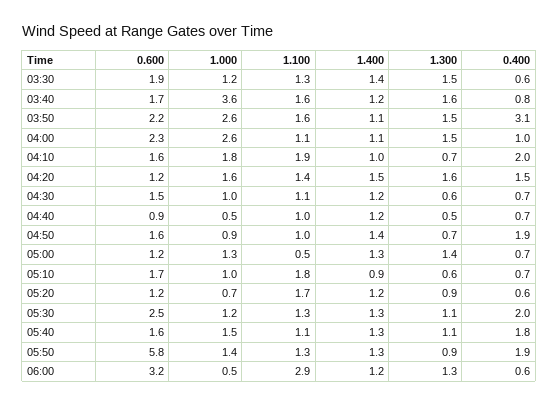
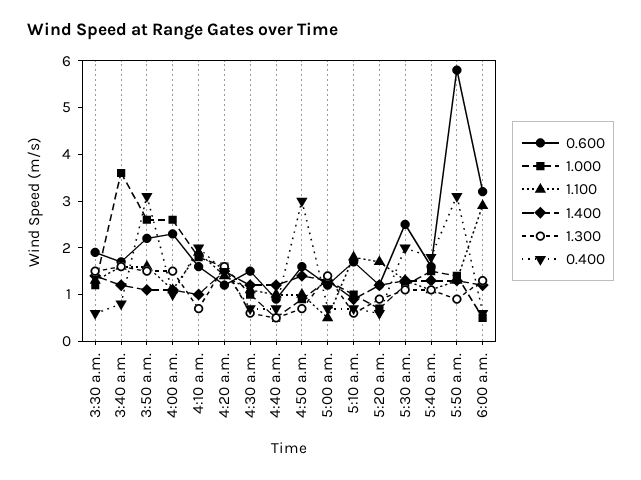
  {
    "0.600": {
      "03:30": 1.9,
      "03:40": 1.7,
      "03:50": 2.2,
      "04:00": 2.3,
      "04:10": 1.6,
      "04:20": 1.2,
      "04:30": 1.5,
      "04:40": 0.9,
      "04:50": 1.6,
      "05:00": 1.2,
      "05:10": 1.7,
      "05:20": 1.2,
      "05:30": 2.5,
      "05:40": 1.6,
      "05:50": 5.8,
      "06:00": 3.2
    },
    "1.000": {
      "03:30": 1.2,
      "03:40": 3.6,
      "03:50": 2.6,
      "04:00": 2.6,
      "04:10": 1.8,
      "04:20": 1.6,
      "04:30": 1,
      "04:40": 0.5,
      "04:50": 0.9,
      "05:00": 1.3,
      "05:10": 1,
      "05:20": 0.7,
      "05:30": 1.2,
      "05:40": 1.5,
      "05:50": 1.4,
      "06:00": 0.5
    },
    "1.100": {
      "03:30": 1.3,
      "03:40": 1.6,
      "03:50": 1.6,
      "04:00": 1.1,
      "04:10": 1.9,
      "04:20": 1.4,
      "04:30": 1.1,
      "04:40": 1,
      "04:50": 1,
      "05:00": 0.5,
      "05:10": 1.8,
      "05:20": 1.7,
      "05:30": 1.3,
      "05:40": 1.1,
      "05:50": 1.3,
      "06:00": 2.9
    },
    "1.400": {
      "03:30": 1.4,
      "03:40": 1.2,
      "03:50": 1.1,
      "04:00": 1.1,
      "04:10": 1,
      "04:20": 1.5,
      "04:30": 1.2,
      "04:40": 1.2,
      "04:50": 1.4,
      "05:00": 1.3,
      "05:10": 0.9,
      "05:20": 1.2,
      "05:30": 1.3,
      "05:40": 1.3,
      "05:50": 1.3,
      "06:00": 1.2
    },
    "1.300": {
      "03:30": 1.5,
      "03:40": 1.6,
      "03:50": 1.5,
      "04:00": 1.5,
      "04:10": 0.7,
      "04:20": 1.6,
      "04:30": 0.6,
      "04:40": 0.5,
      "04:50": 0.7,
      "05:00": 1.4,
      "05:10": 0.6,
      "05:20": 0.9,
      "05:30": 1.1,
      "05:40": 1.1,
      "05:50": 0.9,
      "06:00": 1.3
    },
    "0.400": {
      "03:30": 0.6,
      "03:40": 0.8,
      "03:50": 3.1,
      "04:00": 1,
      "04:10": 2,
      "04:20": 1.5,
      "04:30": 0.7,
      "04:40": 0.7,
-     "04:50": 1.9,
+     "04:50": 3,
      "05:00": 0.7,
      "05:10": 0.7,
      "05:20": 0.6,
      "05:30": 2,
      "05:40": 1.8,
-     "05:50": 1.9,
+     "05:50": 3,
      "06:00": 0.6
    }
  }

